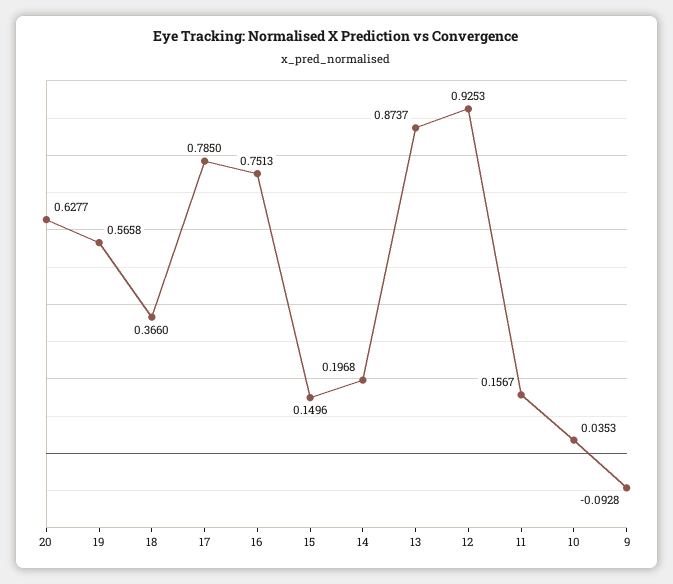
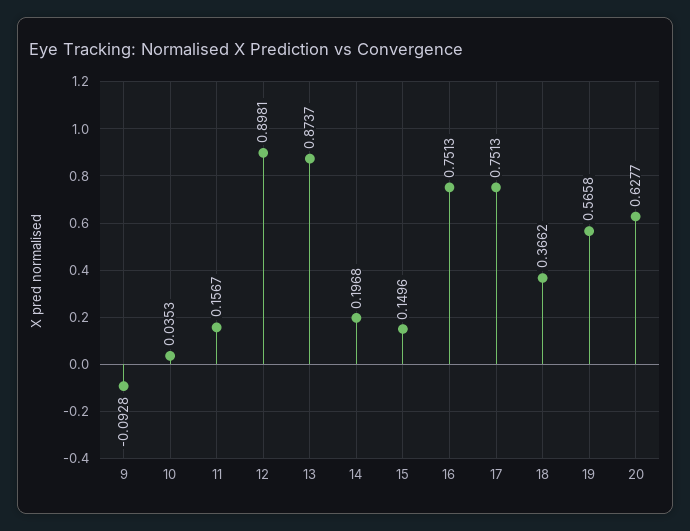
  {
    "20": 0.6277,
    "19": 0.5658,
-   "18": 0.366,
+   "18": 0.3662,
-   "17": 0.785,
+   "17": 0.7513,
    "16": 0.7513,
    "15": 0.1496,
    "14": 0.1968,
    "13": 0.8737,
-   "12": 0.9253,
+   "12": 0.8981,
    "11": 0.1567,
    "10": 0.0353,
    "9": -0.0928
  }

